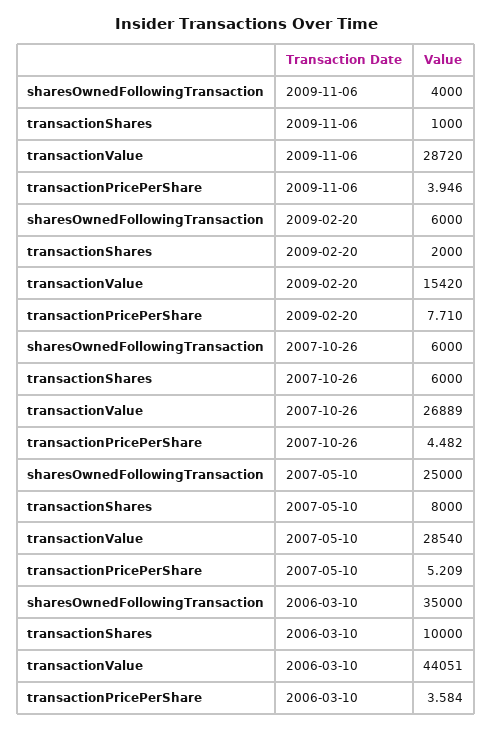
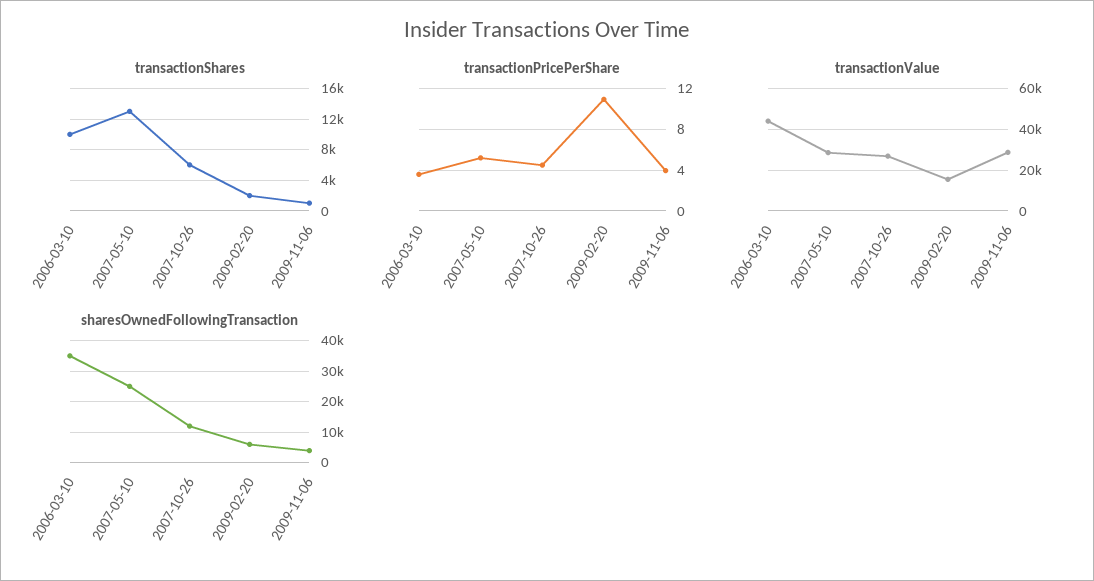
  {
    "sharesOwnedFollowingTransaction": {
      "2009-11-06": 4000,
      "2009-02-20": 6000,
-     "2007-10-26": 6000,
+     "2007-10-26": 12000,
      "2007-05-10": 25000,
      "2006-03-10": 35000
    },
    "transactionShares": {
      "2009-11-06": 1000,
      "2009-02-20": 2000,
      "2007-10-26": 6000,
-     "2007-05-10": 8000,
+     "2007-05-10": 13000,
      "2006-03-10": 10000
    },
    "transactionValue": {
      "2009-11-06": 28720,
      "2009-02-20": 15420,
      "2007-10-26": 26889,
      "2007-05-10": 28540,
      "2006-03-10": 44051
    },
    "transactionPricePerShare": {
      "2009-11-06": 3.946,
-     "2009-02-20": 7.71,
+     "2009-02-20": 11,
      "2007-10-26": 4.482,
      "2007-05-10": 5.209,
      "2006-03-10": 3.584
    }
  }

